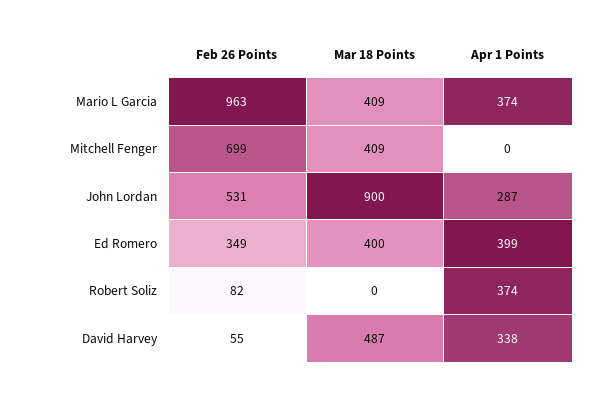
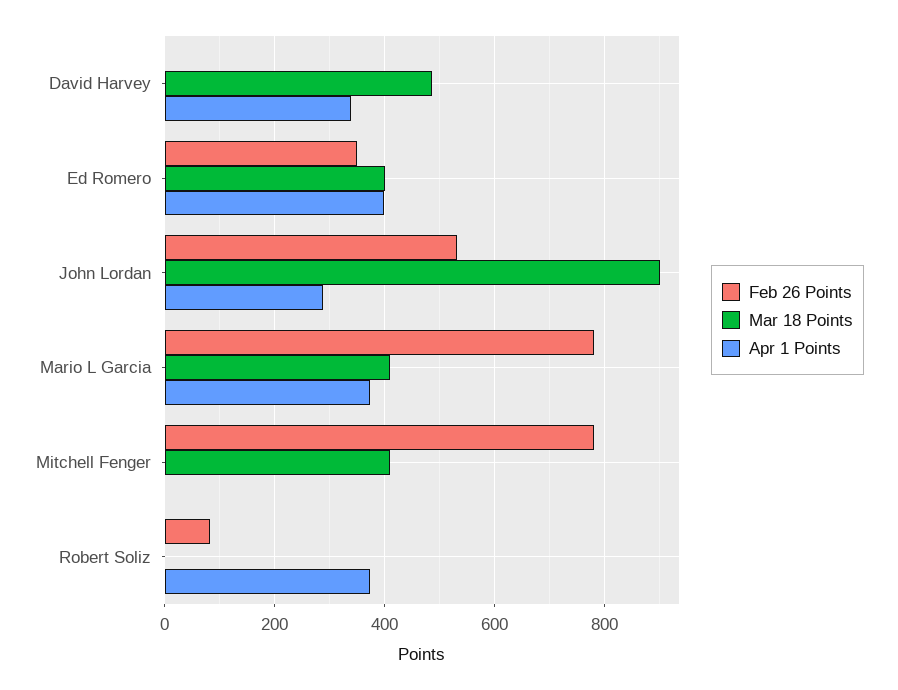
  {
    "Feb 26 Points": {
-     "Mario L Garcia": 963,
+     "Mario L Garcia": 780,
-     "Mitchell Fenger": 699,
+     "Mitchell Fenger": 780,
      "John Lordan": 531,
      "Ed Romero": 349,
      "Robert Soliz": 82,
-     "David Harvey": 55
+     "David Harvey": 0
    },
    "Mar 18 Points": {
      "Mario L Garcia": 409,
      "Mitchell Fenger": 409,
      "John Lordan": 900,
      "Ed Romero": 400,
      "Robert Soliz": 0,
      "David Harvey": 487
    },
    "Apr 1 Points": {
      "Mario L Garcia": 374,
      "Mitchell Fenger": 0,
      "John Lordan": 287,
      "Ed Romero": 399,
      "Robert Soliz": 374,
      "David Harvey": 338
    }
  }

